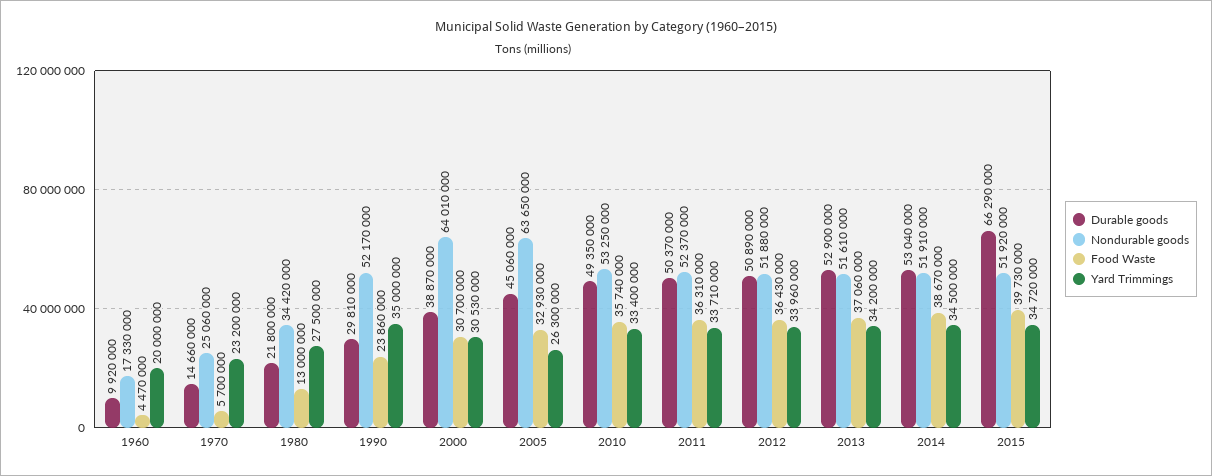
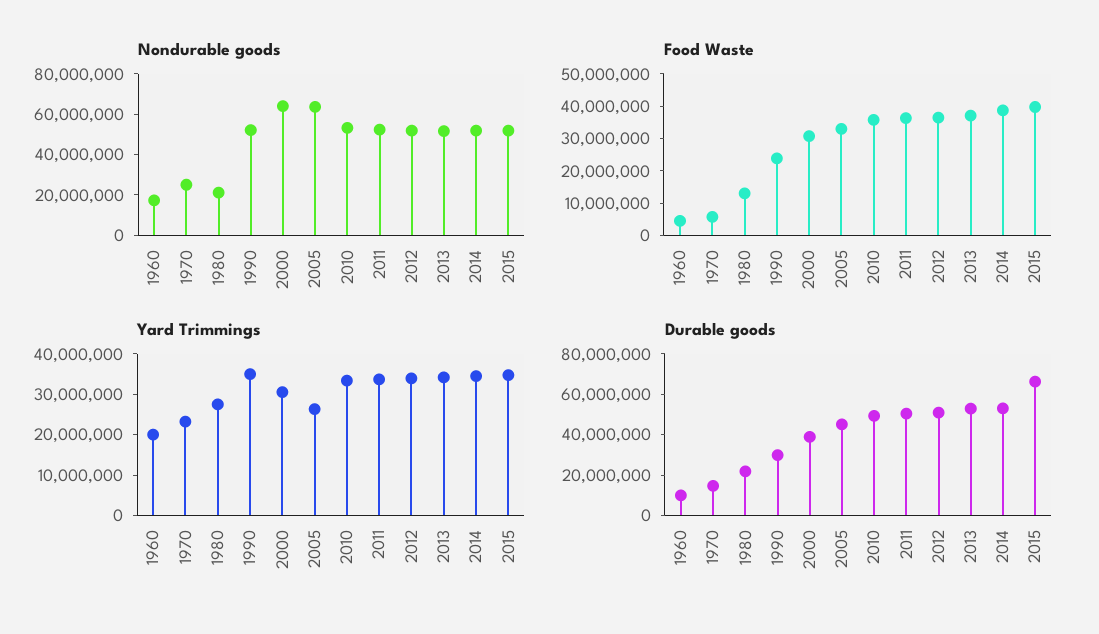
  {
    "Durable goods": {
      "1960": 9920000,
      "1970": 14660000,
      "1980": 21800000,
      "1990": 29810000,
      "2000": 38870000,
      "2005": 45060000,
      "2010": 49350000,
      "2011": 50370000,
      "2012": 50890000,
      "2013": 52900000,
      "2014": 53040000,
      "2015": 66290000
    },
    "Nondurable goods": {
      "1960": 17330000,
      "1970": 25060000,
-     "1980": 34420000,
+     "1980": 20000000,
      "1990": 52170000,
      "2000": 64010000,
      "2005": 63650000,
      "2010": 53250000,
      "2011": 52370000,
      "2012": 51880000,
      "2013": 51610000,
      "2014": 51910000,
      "2015": 51920000
    },
    "Food Waste": {
      "1960": 4470000,
      "1970": 5700000,
      "1980": 13000000,
      "1990": 23860000,
      "2000": 30700000,
      "2005": 32930000,
      "2010": 35740000,
      "2011": 36310000,
      "2012": 36430000,
      "2013": 37060000,
      "2014": 38670000,
      "2015": 39730000
    },
    "Yard Trimmings": {
      "1960": 20000000,
      "1970": 23200000,
      "1980": 27500000,
      "1990": 35000000,
      "2000": 30530000,
      "2005": 26300000,
      "2010": 33400000,
      "2011": 33710000,
      "2012": 33960000,
      "2013": 34200000,
      "2014": 34500000,
      "2015": 34720000
    }
  }

